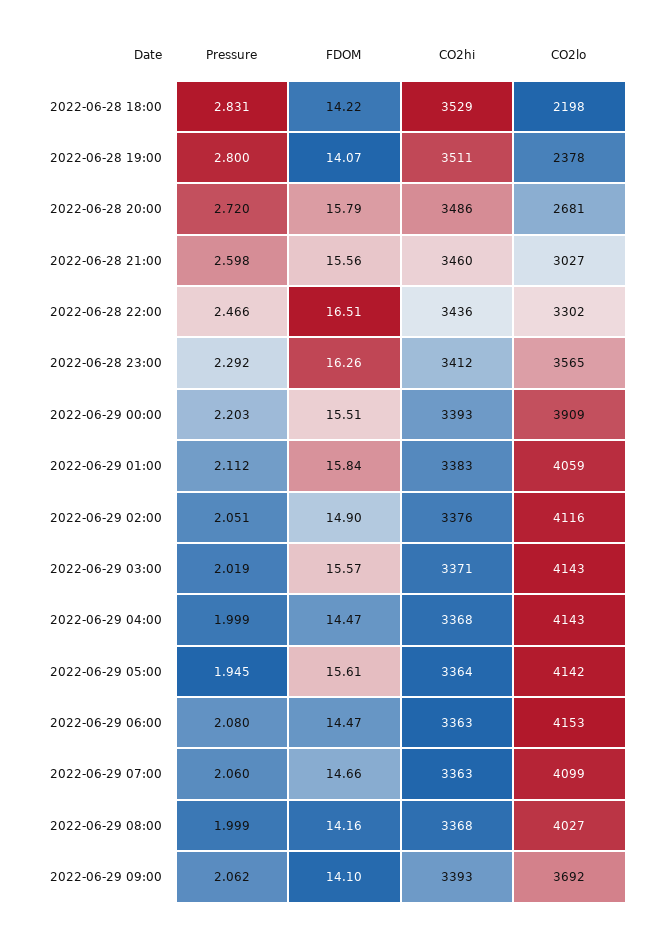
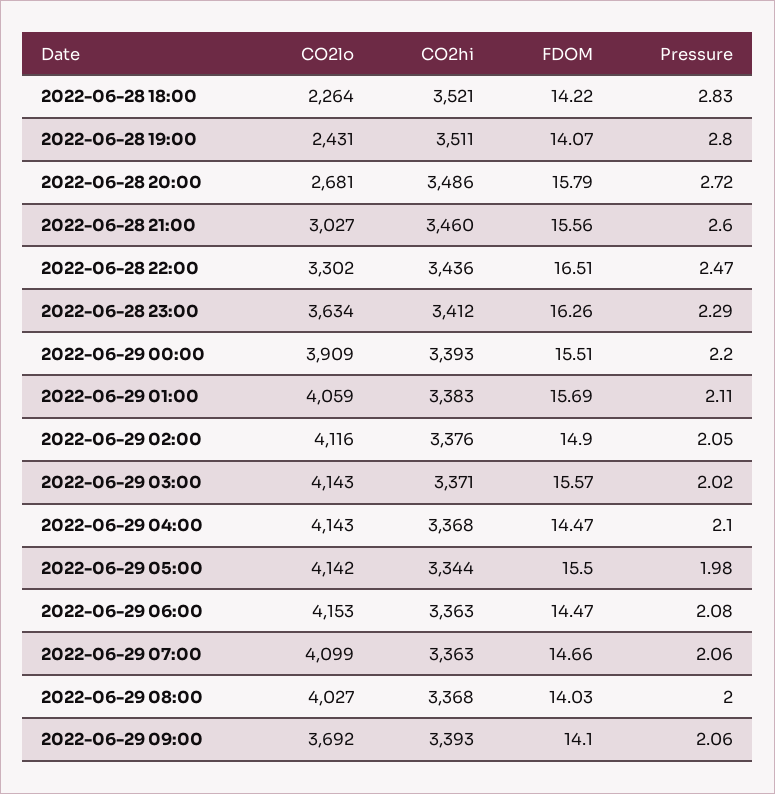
  {
    "Pressure": {
      "2022-06-28 18:00": 2.831,
      "2022-06-28 19:00": 2.8,
      "2022-06-28 20:00": 2.72,
      "2022-06-28 21:00": 2.598,
      "2022-06-28 22:00": 2.466,
      "2022-06-28 23:00": 2.292,
      "2022-06-29 00:00": 2.203,
      "2022-06-29 01:00": 2.112,
      "2022-06-29 02:00": 2.051,
      "2022-06-29 03:00": 2.019,
-     "2022-06-29 04:00": 1.999,
+     "2022-06-29 04:00": 2.1,
-     "2022-06-29 05:00": 1.945,
+     "2022-06-29 05:00": 1.98,
      "2022-06-29 06:00": 2.08,
      "2022-06-29 07:00": 2.06,
      "2022-06-29 08:00": 1.999,
      "2022-06-29 09:00": 2.062
    },
    "FDOM": {
      "2022-06-28 18:00": 14.22,
      "2022-06-28 19:00": 14.07,
      "2022-06-28 20:00": 15.79,
      "2022-06-28 21:00": 15.56,
      "2022-06-28 22:00": 16.51,
      "2022-06-28 23:00": 16.26,
      "2022-06-29 00:00": 15.51,
-     "2022-06-29 01:00": 15.84,
+     "2022-06-29 01:00": 15.69,
      "2022-06-29 02:00": 14.9,
      "2022-06-29 03:00": 15.57,
      "2022-06-29 04:00": 14.47,
-     "2022-06-29 05:00": 15.61,
+     "2022-06-29 05:00": 15.5,
      "2022-06-29 06:00": 14.47,
      "2022-06-29 07:00": 14.66,
-     "2022-06-29 08:00": 14.16,
+     "2022-06-29 08:00": 14.03,
      "2022-06-29 09:00": 14.1
    },
    "CO2hi": {
-     "2022-06-28 18:00": 3529,
+     "2022-06-28 18:00": 3521,
      "2022-06-28 19:00": 3511,
      "2022-06-28 20:00": 3486,
      "2022-06-28 21:00": 3460,
      "2022-06-28 22:00": 3436,
      "2022-06-28 23:00": 3412,
      "2022-06-29 00:00": 3393,
      "2022-06-29 01:00": 3383,
      "2022-06-29 02:00": 3376,
      "2022-06-29 03:00": 3371,
      "2022-06-29 04:00": 3368,
-     "2022-06-29 05:00": 3364,
+     "2022-06-29 05:00": 3344,
      "2022-06-29 06:00": 3363,
      "2022-06-29 07:00": 3363,
      "2022-06-29 08:00": 3368,
      "2022-06-29 09:00": 3393
    },
    "CO2lo": {
-     "2022-06-28 18:00": 2198,
+     "2022-06-28 18:00": 2264,
-     "2022-06-28 19:00": 2378,
+     "2022-06-28 19:00": 2431,
      "2022-06-28 20:00": 2681,
      "2022-06-28 21:00": 3027,
      "2022-06-28 22:00": 3302,
-     "2022-06-28 23:00": 3565,
+     "2022-06-28 23:00": 3634,
      "2022-06-29 00:00": 3909,
      "2022-06-29 01:00": 4059,
      "2022-06-29 02:00": 4116,
      "2022-06-29 03:00": 4143,
      "2022-06-29 04:00": 4143,
      "2022-06-29 05:00": 4142,
      "2022-06-29 06:00": 4153,
      "2022-06-29 07:00": 4099,
      "2022-06-29 08:00": 4027,
      "2022-06-29 09:00": 3692
    }
  }

